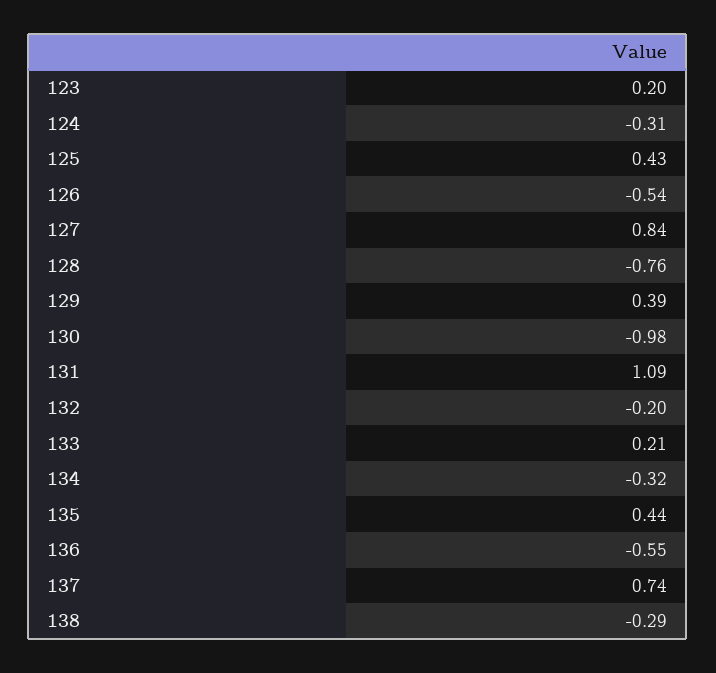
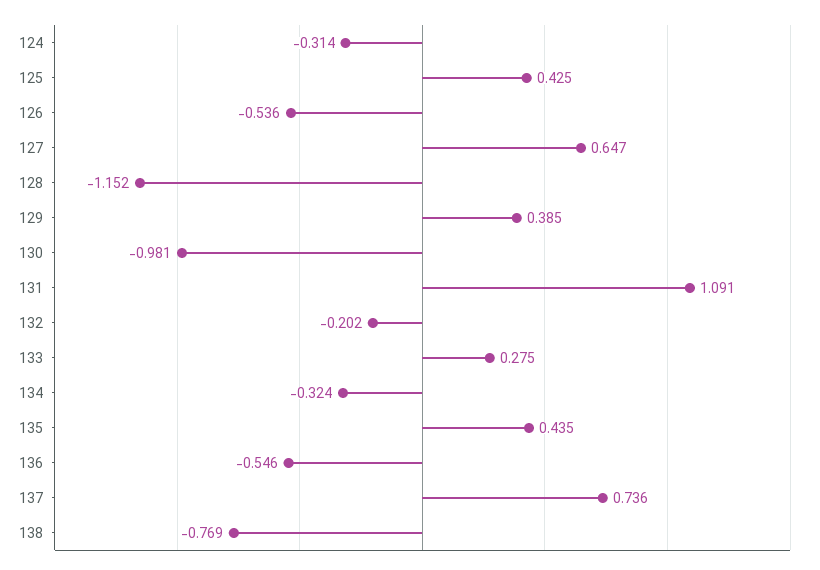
  {
-   "123": 0.2,
    "124": -0.314,
    "125": 0.425,
    "126": -0.536,
-   "127": 0.84,
+   "127": 0.647,
-   "128": -0.76,
+   "128": -1.152,
    "129": 0.385,
    "130": -0.981,
    "131": 1.091,
    "132": -0.202,
-   "133": 0.21,
+   "133": 0.275,
    "134": -0.324,
    "135": 0.435,
    "136": -0.546,
    "137": 0.736,
-   "138": -0.29
+   "138": -0.769
  }

